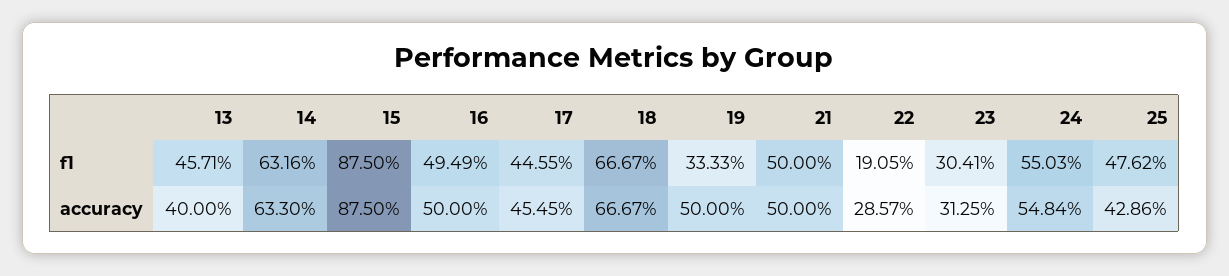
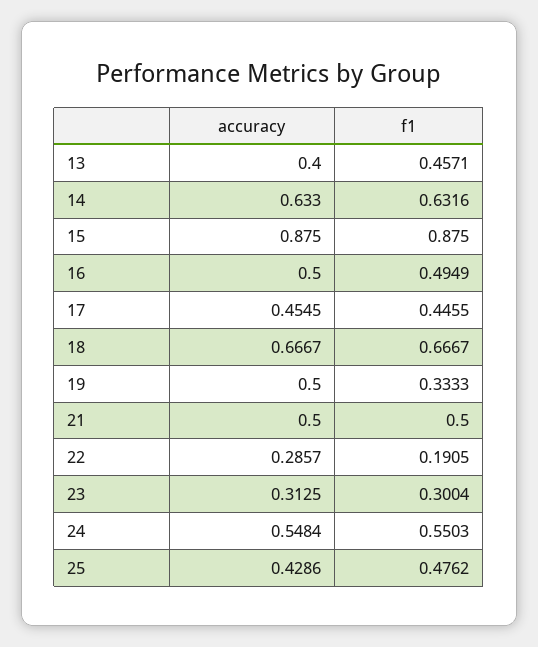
  {
    "13": {
      "f1": 0.4571,
      "accuracy": 0.4
    },
    "14": {
      "f1": 0.6316,
      "accuracy": 0.633
    },
    "15": {
      "f1": 0.875,
      "accuracy": 0.875
    },
    "16": {
      "f1": 0.4949,
      "accuracy": 0.5
    },
    "17": {
      "f1": 0.4455,
      "accuracy": 0.4545
    },
    "18": {
      "f1": 0.6667,
      "accuracy": 0.6667
    },
    "19": {
      "f1": 0.3333,
      "accuracy": 0.5
    },
    "21": {
      "f1": 0.5,
      "accuracy": 0.5
    },
    "22": {
      "f1": 0.1905,
      "accuracy": 0.2857
    },
    "23": {
-     "f1": 0.3041,
+     "f1": 0.3004,
      "accuracy": 0.3125
    },
    "24": {
      "f1": 0.5503,
      "accuracy": 0.5484
    },
    "25": {
      "f1": 0.4762,
      "accuracy": 0.4286
    }
  }

